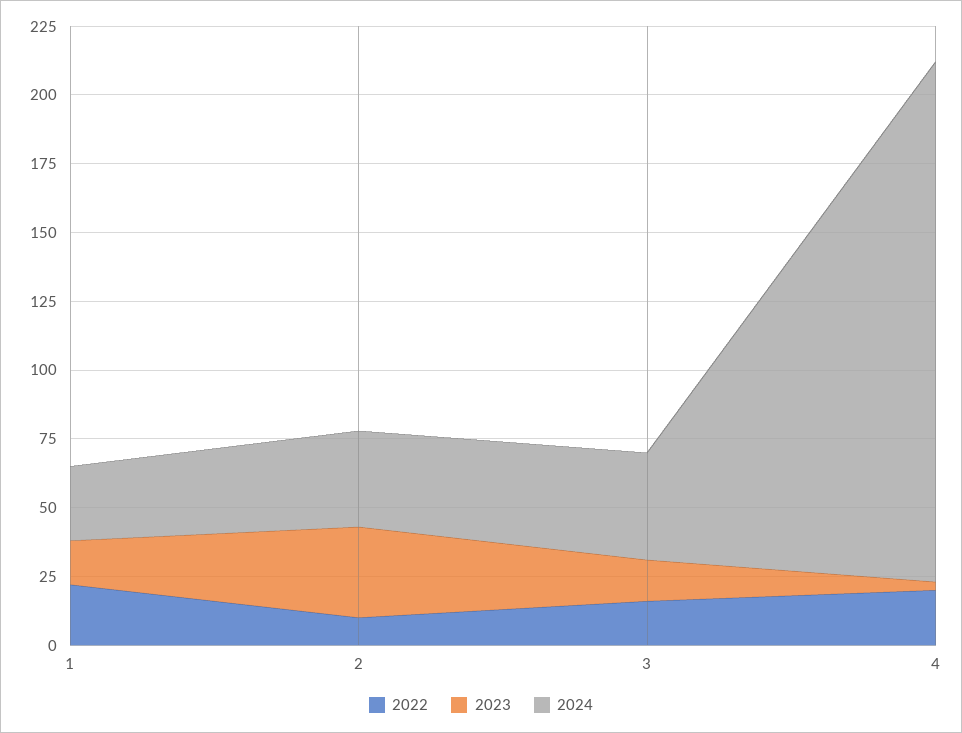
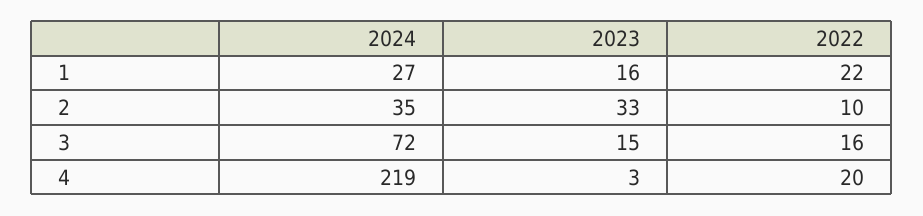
  {
    "2022": {
      "1": 22,
      "2": 10,
      "3": 16,
      "4": 20
    },
    "2023": {
      "1": 16,
      "2": 33,
      "3": 15,
      "4": 3
    },
    "2024": {
      "1": 27,
      "2": 35,
-     "3": 40,
+     "3": 72,
-     "4": 190
+     "4": 219
    }
  }

